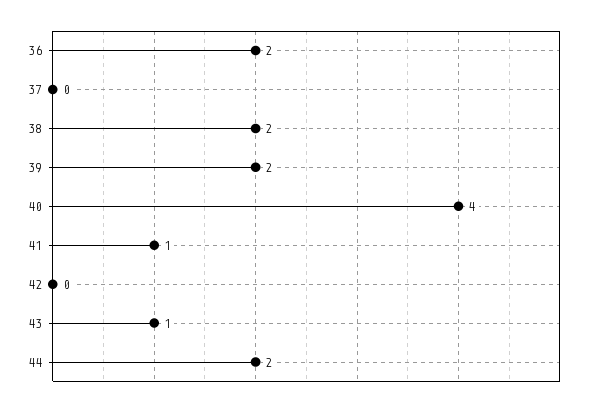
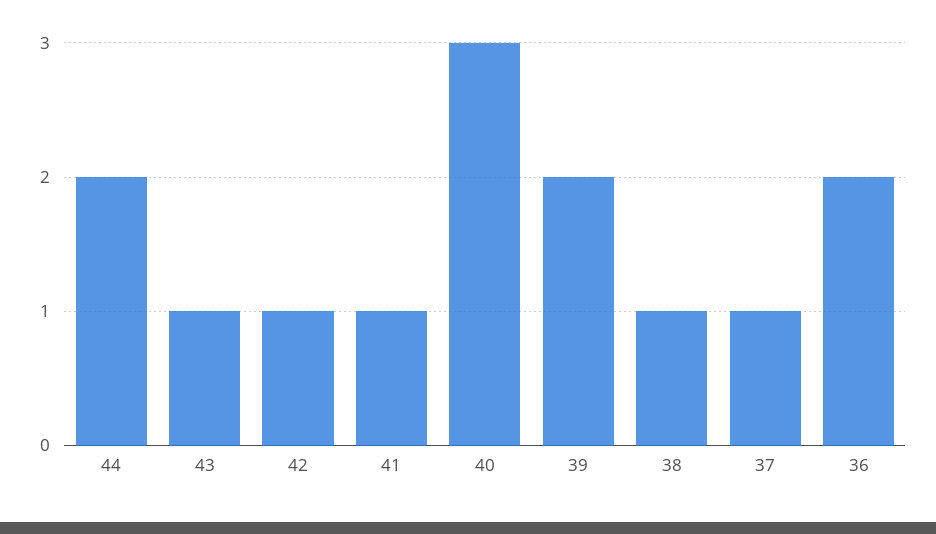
  {
    "36": 2,
-   "37": 0,
+   "37": 1,
-   "38": 2,
+   "38": 1,
    "39": 2,
-   "40": 4,
+   "40": 3,
    "41": 1,
-   "42": 0,
+   "42": 1,
    "43": 1,
    "44": 2
  }

